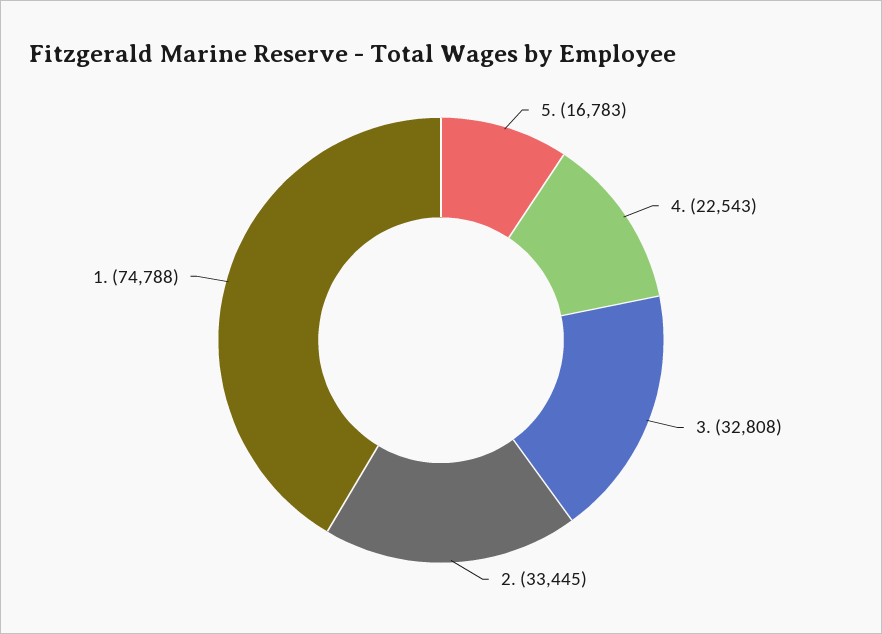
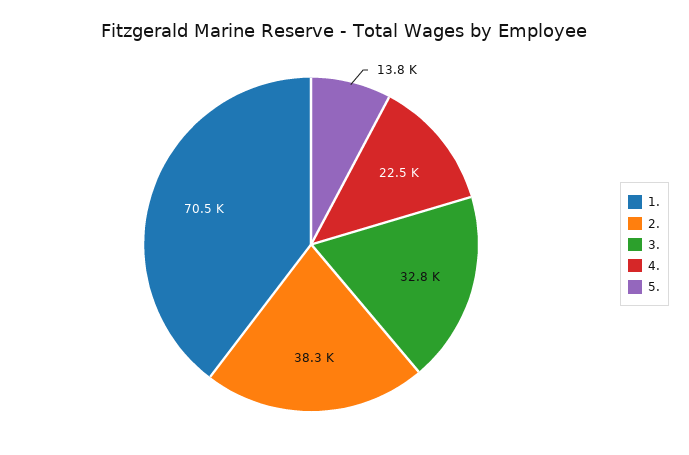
  {
-   "5.": 16783,
+   "5.": 13800,
    "4.": 22543,
    "3.": 32808,
-   "2.": 33445,
+   "2.": 38300,
-   "1.": 74788
+   "1.": 70500
  }

